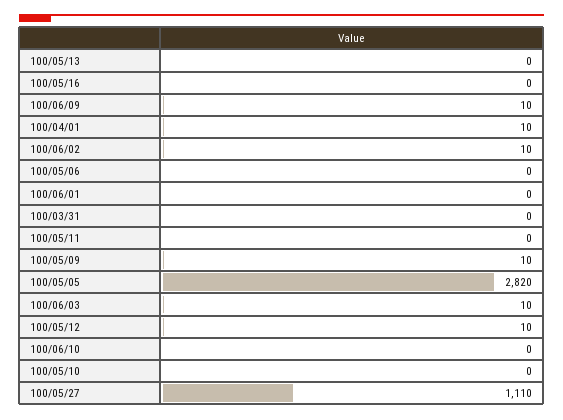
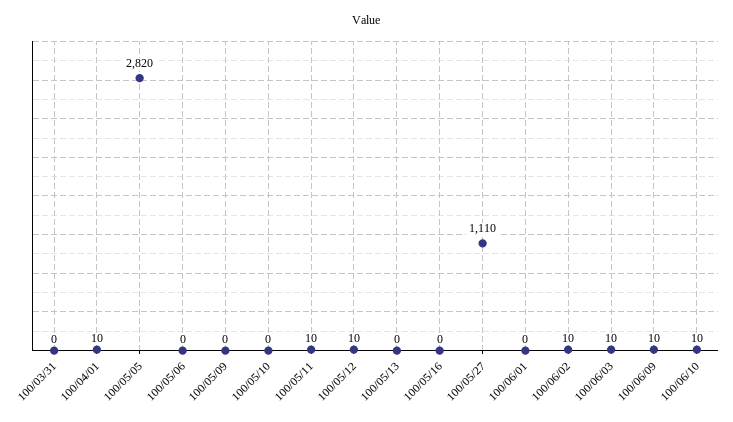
  {
    "100/05/13": 0,
    "100/05/16": 0,
    "100/06/09": 10,
    "100/04/01": 10,
    "100/06/02": 10,
    "100/05/06": 0,
    "100/06/01": 0,
    "100/03/31": 0,
-   "100/05/11": 0,
+   "100/05/11": 10,
-   "100/05/09": 10,
+   "100/05/09": 0,
    "100/05/05": 2820,
    "100/06/03": 10,
    "100/05/12": 10,
-   "100/06/10": 0,
+   "100/06/10": 10,
    "100/05/10": 0,
    "100/05/27": 1110
  }

